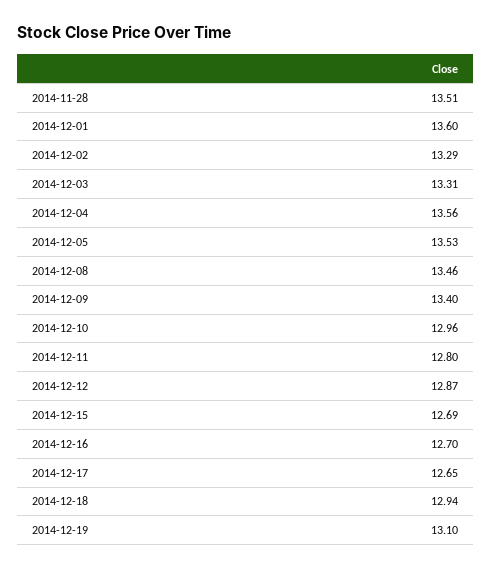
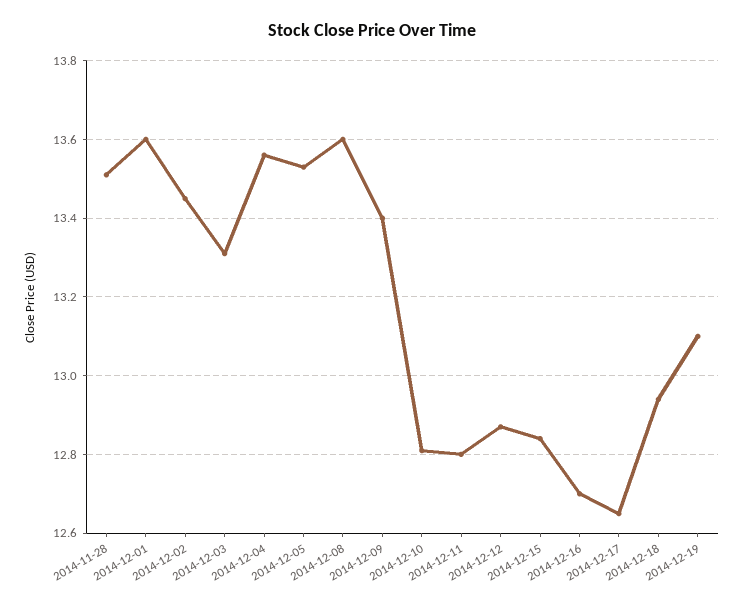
  {
    "2014-11-28": 13.51,
    "2014-12-01": 13.6,
-   "2014-12-02": 13.29,
+   "2014-12-02": 13.45,
    "2014-12-03": 13.31,
    "2014-12-04": 13.56,
    "2014-12-05": 13.53,
-   "2014-12-08": 13.46,
+   "2014-12-08": 13.6,
    "2014-12-09": 13.4,
-   "2014-12-10": 12.96,
+   "2014-12-10": 12.8,
    "2014-12-11": 12.8,
    "2014-12-12": 12.87,
-   "2014-12-15": 12.69,
+   "2014-12-15": 12.85,
    "2014-12-16": 12.7,
    "2014-12-17": 12.65,
    "2014-12-18": 12.94,
    "2014-12-19": 13.1
  }

